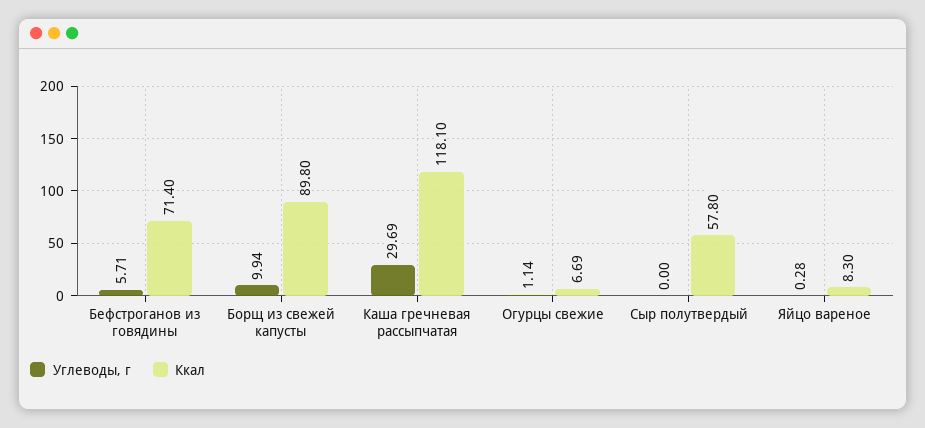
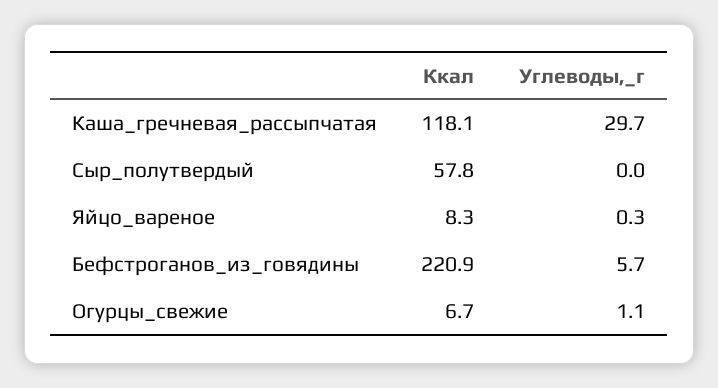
  {
    "Углеводы, г": {
      "Бефстроганов из говядины": 5.71,
-     "Борщ из свежей капусты": 9.94,
      "Каша гречневая рассыпчатая": 29.69,
      "Огурцы свежие": 1.14,
      "Сыр полутвердый": 0,
      "Яйцо вареное": 0.28
    },
    "Ккал": {
-     "Бефстроганов из говядины": 71.4,
+     "Бефстроганов из говядины": 220.9,
-     "Борщ из свежей капусты": 89.8,
      "Каша гречневая рассыпчатая": 118.1,
      "Огурцы свежие": 6.69,
      "Сыр полутвердый": 57.8,
      "Яйцо вареное": 8.3
    }
  }

